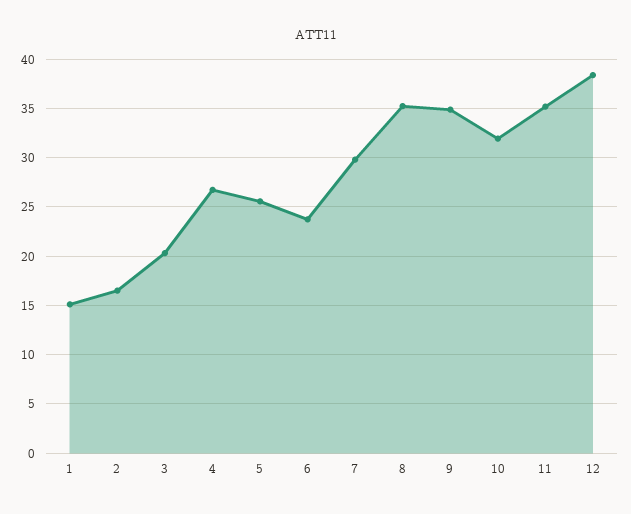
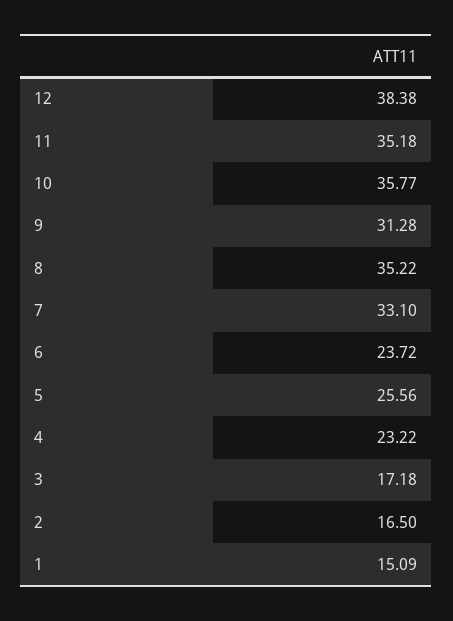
  {
    "1": 15.09,
    "2": 16.5,
-   "3": 20,
+   "3": 17.18,
-   "4": 27,
+   "4": 23.22,
    "5": 25.56,
    "6": 23.72,
-   "7": 30,
+   "7": 33.1,
    "8": 35.22,
-   "9": 35,
+   "9": 31.28,
-   "10": 32,
+   "10": 35.77,
    "11": 35.18,
    "12": 38.38
  }

